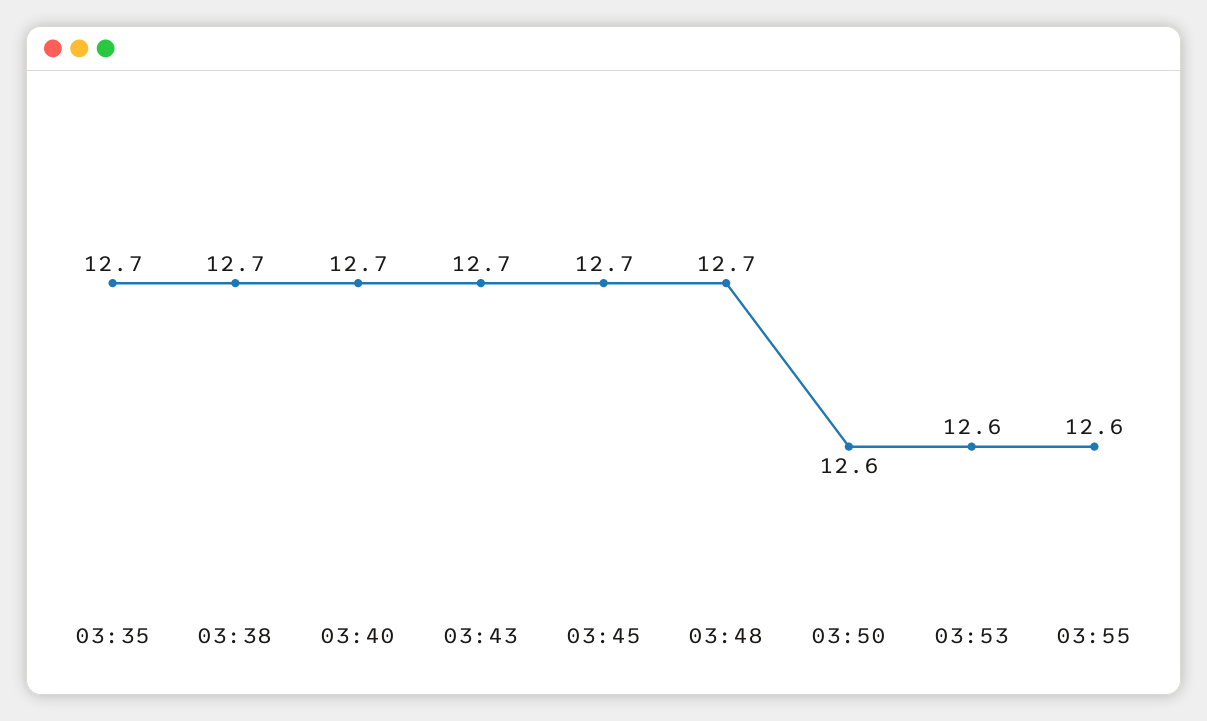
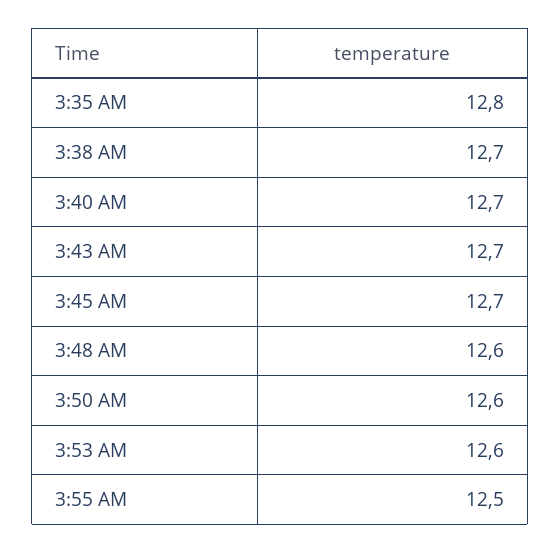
  {
-   "03:35": 12.7,
+   "03:35": 12.8,
    "03:38": 12.7,
    "03:40": 12.7,
    "03:43": 12.7,
    "03:45": 12.7,
-   "03:48": 12.7,
+   "03:48": 12.6,
    "03:50": 12.6,
    "03:53": 12.6,
-   "03:55": 12.6
+   "03:55": 12.5
  }

